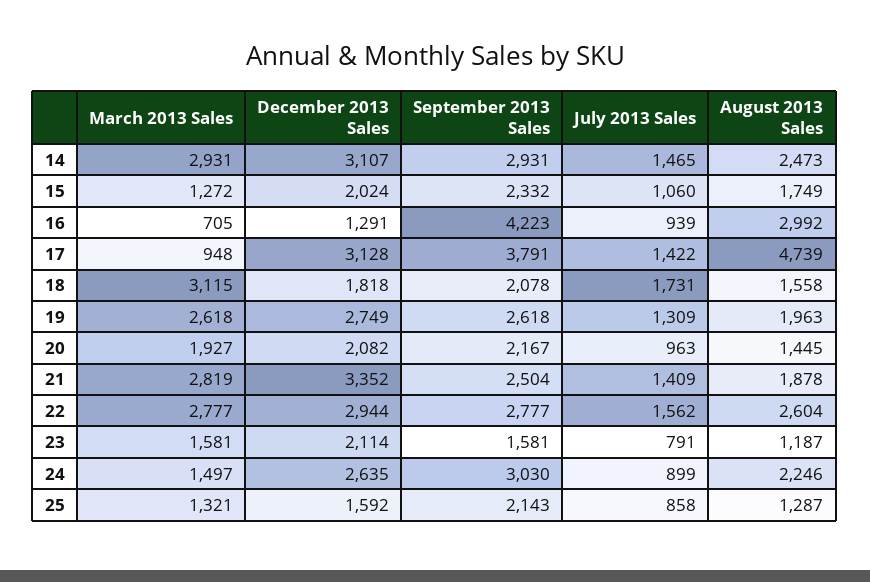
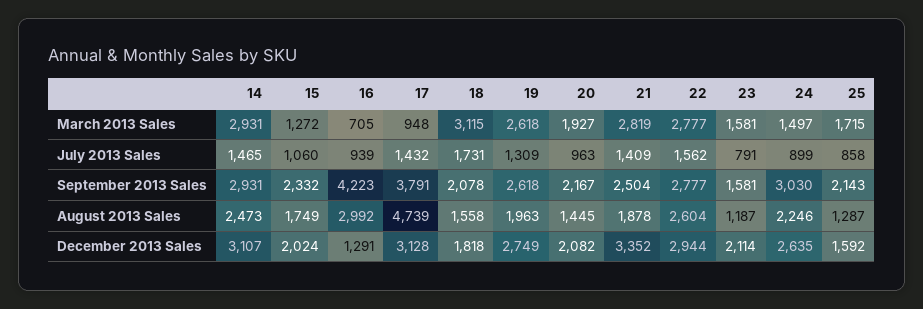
  {
    "March 2013 Sales": {
      "14": 2931,
      "15": 1272,
      "16": 705,
      "17": 948,
      "18": 3115,
      "19": 2618,
      "20": 1927,
      "21": 2819,
      "22": 2777,
      "23": 1581,
      "24": 1497,
-     "25": 1321
+     "25": 1715
    },
    "December 2013 Sales": {
      "14": 3107,
      "15": 2024,
      "16": 1291,
      "17": 3128,
      "18": 1818,
      "19": 2749,
      "20": 2082,
      "21": 3352,
      "22": 2944,
      "23": 2114,
      "24": 2635,
      "25": 1592
    },
    "September 2013 Sales": {
      "14": 2931,
      "15": 2332,
      "16": 4223,
      "17": 3791,
      "18": 2078,
      "19": 2618,
      "20": 2167,
      "21": 2504,
      "22": 2777,
      "23": 1581,
      "24": 3030,
      "25": 2143
    },
    "July 2013 Sales": {
      "14": 1465,
      "15": 1060,
      "16": 939,
-     "17": 1422,
+     "17": 1432,
      "18": 1731,
      "19": 1309,
      "20": 963,
      "21": 1409,
      "22": 1562,
      "23": 791,
      "24": 899,
      "25": 858
    },
    "August 2013 Sales": {
      "14": 2473,
      "15": 1749,
      "16": 2992,
      "17": 4739,
      "18": 1558,
      "19": 1963,
      "20": 1445,
      "21": 1878,
      "22": 2604,
      "23": 1187,
      "24": 2246,
      "25": 1287
    }
  }

